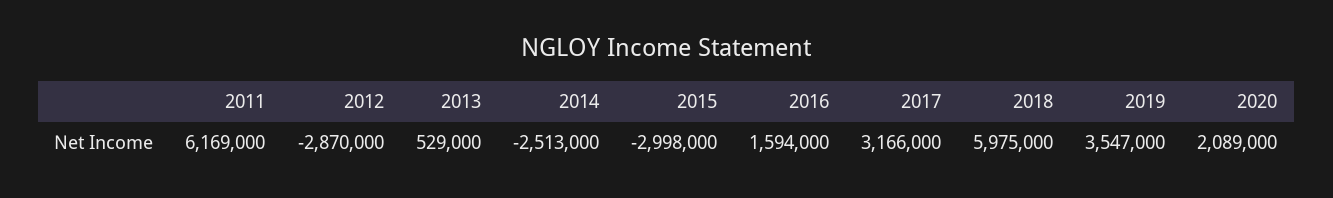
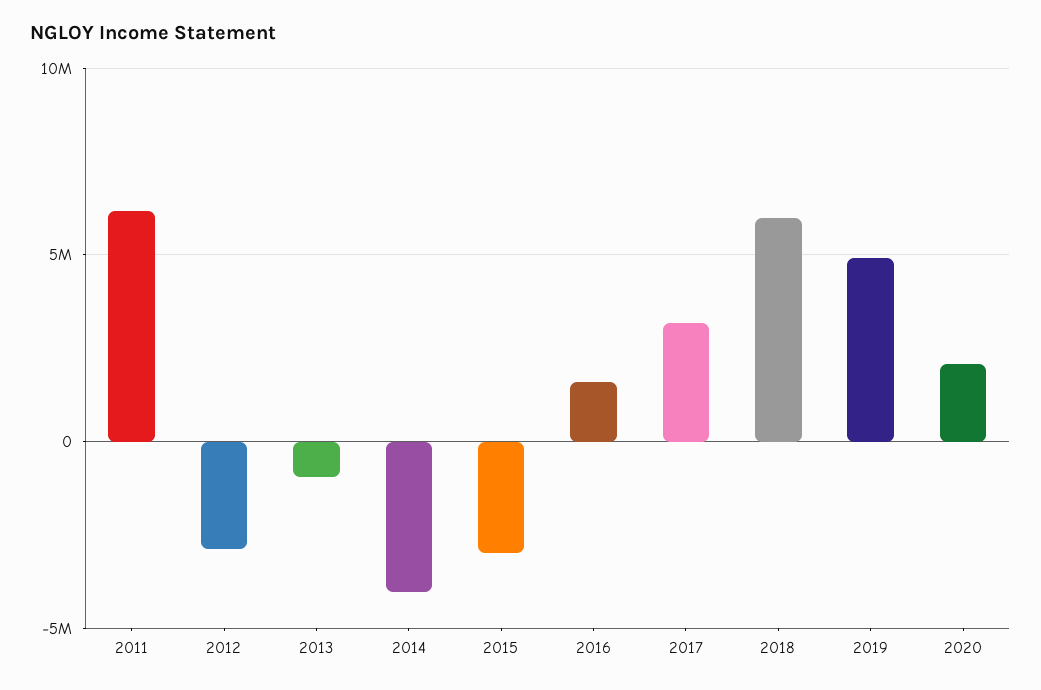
  {
    "2011": 6169000,
    "2012": -2870000,
-   "2013": 529000,
+   "2013": -1000000,
-   "2014": -2513000,
+   "2014": -4000000,
    "2015": -2998000,
    "2016": 1594000,
    "2017": 3166000,
    "2018": 5975000,
-   "2019": 3547000,
+   "2019": 5000000,
    "2020": 2089000
  }

